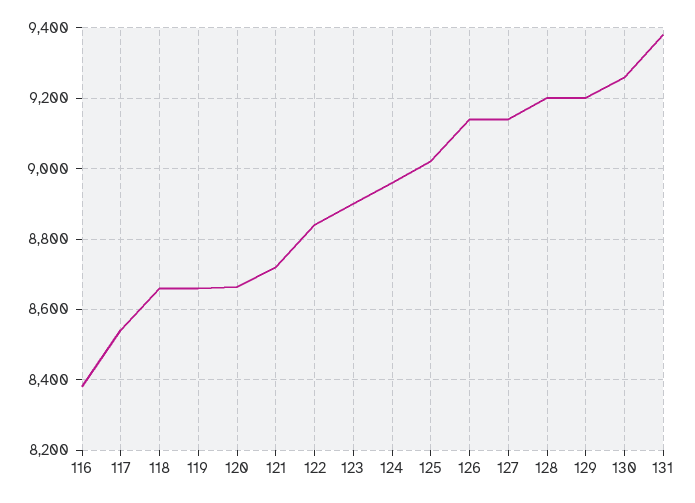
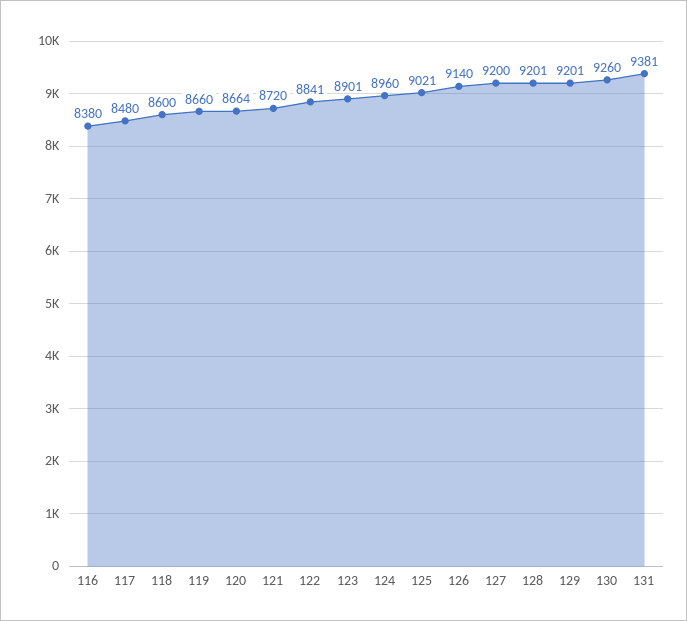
  {
    "116": 8380,
-   "117": 8540,
+   "117": 8480,
-   "118": 8660,
+   "118": 8600,
    "119": 8660,
    "120": 8664,
    "121": 8720,
    "122": 8841,
    "123": 8901,
    "124": 8960,
    "125": 9021,
    "126": 9140,
-   "127": 9140,
+   "127": 9200,
    "128": 9201,
    "129": 9201,
    "130": 9260,
    "131": 9381
  }

